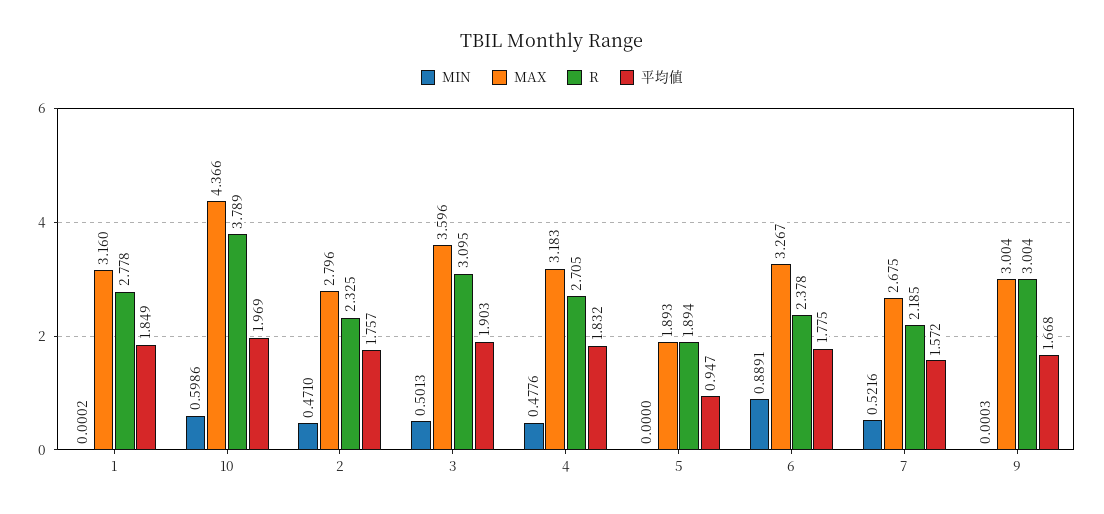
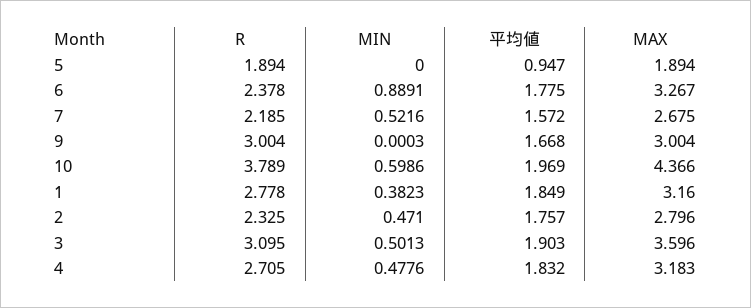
  {
    "MIN": {
-     "1": 0.0002,
+     "1": 0.3823,
      "10": 0.5986,
      "2": 0.471,
      "3": 0.5013,
      "4": 0.4776,
      "5": 0,
      "6": 0.8891,
      "7": 0.5216,
      "9": 0.0003
    },
    "MAX": {
      "1": 3.16,
      "10": 4.366,
      "2": 2.796,
      "3": 3.596,
      "4": 3.183,
-     "5": 1.893,
+     "5": 1.894,
      "6": 3.267,
      "7": 2.675,
      "9": 3.004
    },
    "R": {
      "1": 2.778,
      "10": 3.789,
      "2": 2.325,
      "3": 3.095,
      "4": 2.705,
      "5": 1.894,
      "6": 2.378,
      "7": 2.185,
      "9": 3.004
    },
    "平均値": {
      "1": 1.849,
      "10": 1.969,
      "2": 1.757,
      "3": 1.903,
      "4": 1.832,
      "5": 0.947,
      "6": 1.775,
      "7": 1.572,
      "9": 1.668
    }
  }

